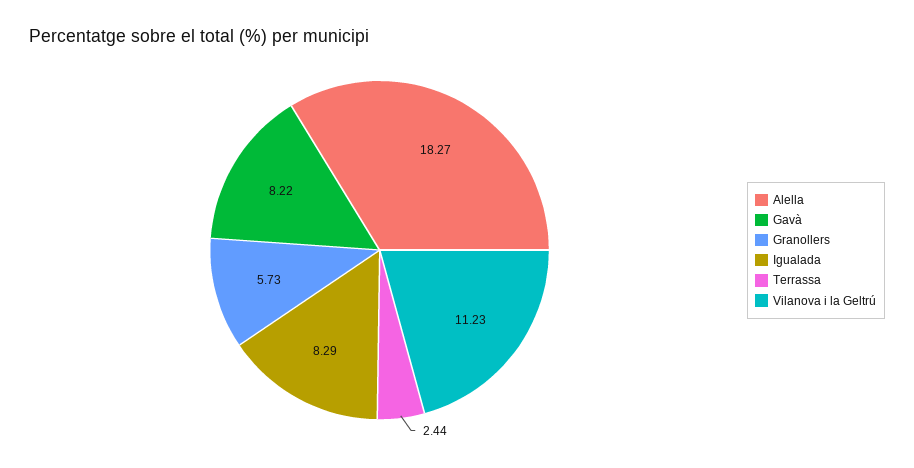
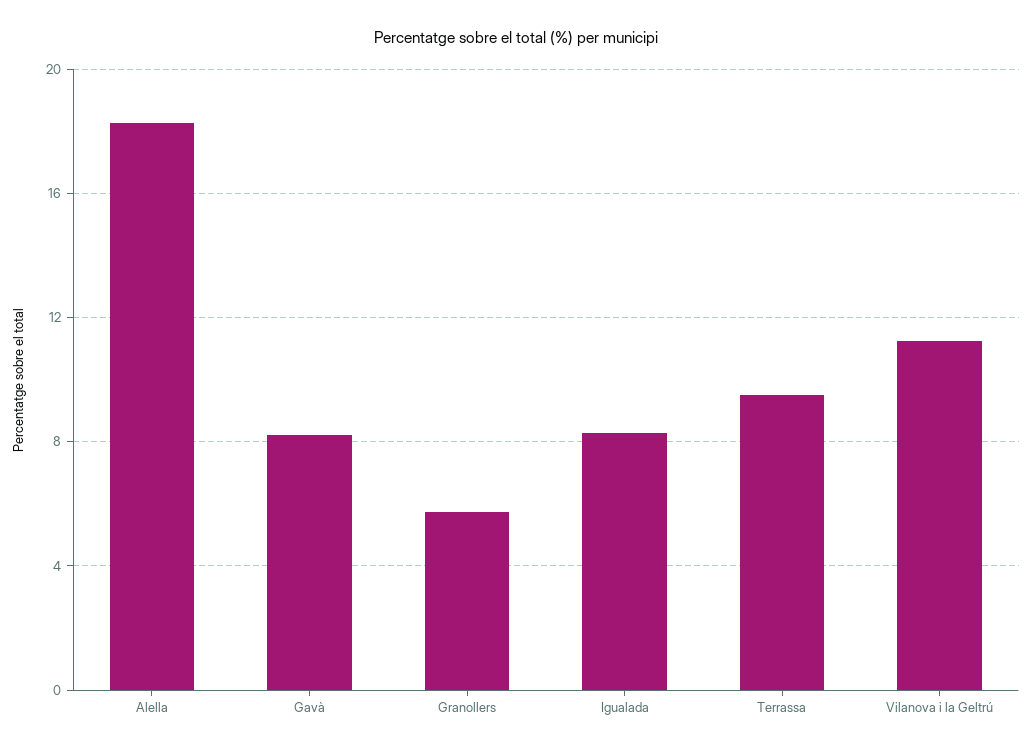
  {
    "Alella": 18.27,
    "Gavà": 8.22,
    "Granollers": 5.73,
    "Igualada": 8.29,
-   "Terrassa": 2.44,
+   "Terrassa": 9.5,
    "Vilanova i la Geltrú": 11.23
  }

